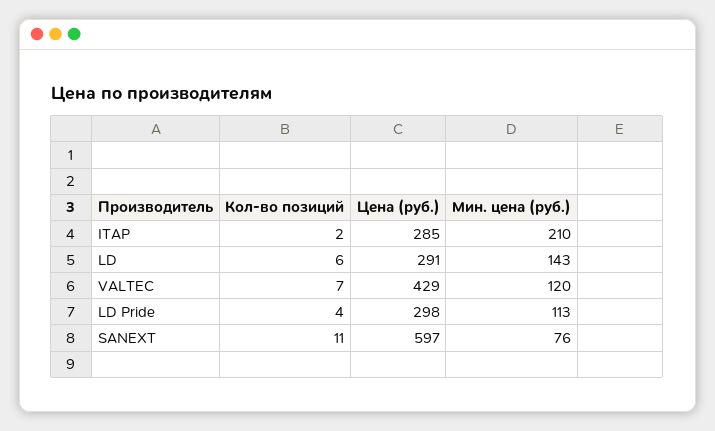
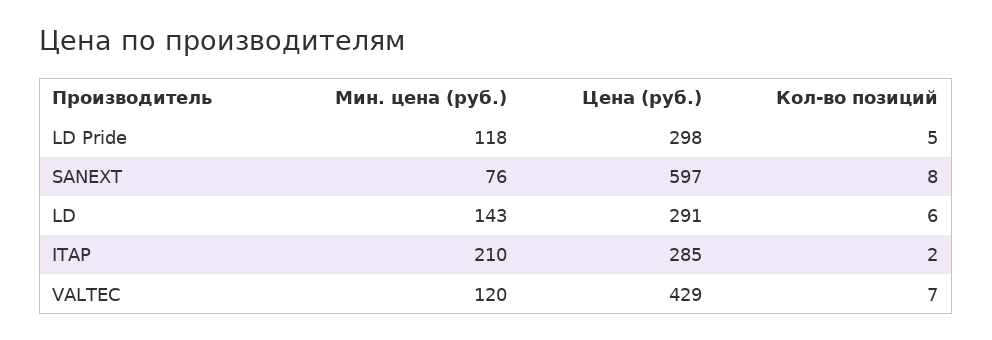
  {
    "Кол-во позиций": {
      "ITAP": 2,
      "LD": 6,
      "VALTEC": 7,
-     "LD Pride": 4,
+     "LD Pride": 5,
-     "SANEXT": 11
+     "SANEXT": 8
    },
    "Цена (руб.)": {
      "ITAP": 285,
      "LD": 291,
      "VALTEC": 429,
      "LD Pride": 298,
      "SANEXT": 597
    },
    "Мин. цена (руб.)": {
      "ITAP": 210,
      "LD": 143,
      "VALTEC": 120,
-     "LD Pride": 113,
+     "LD Pride": 118,
      "SANEXT": 76
    }
  }

